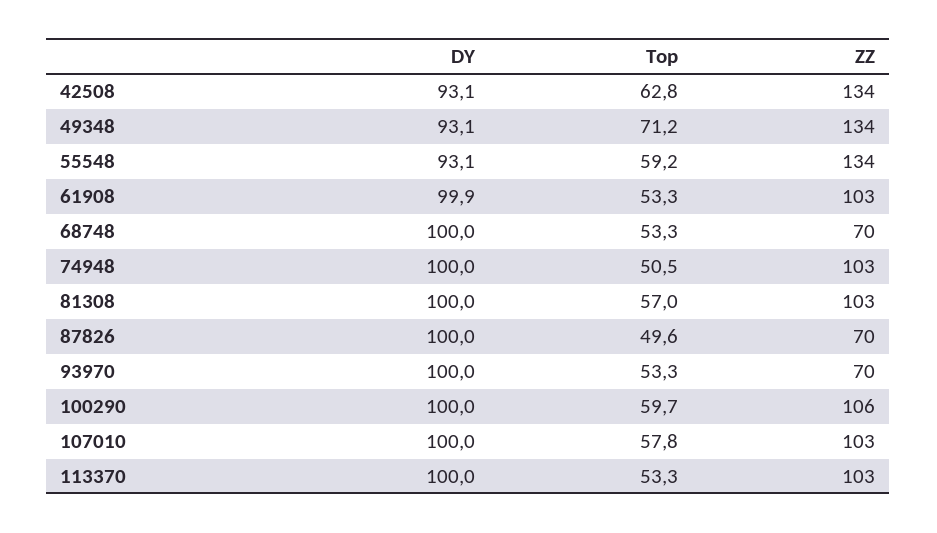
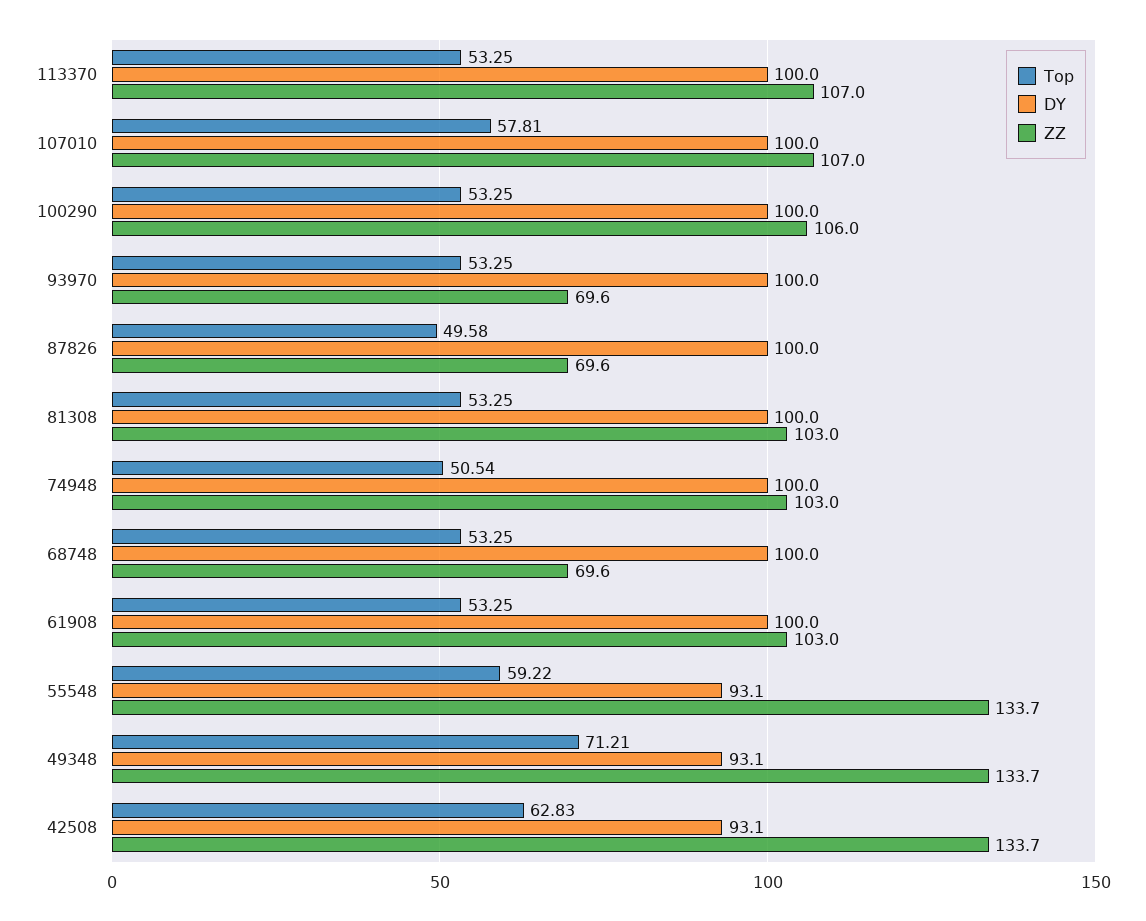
  {
    "DY": {
      "42508": 93.1,
      "49348": 93.1,
      "55548": 93.1,
-     "61908": 99.9,
+     "61908": 100,
      "68748": 100,
      "74948": 100,
      "81308": 100,
      "87826": 100,
      "93970": 100,
      "100290": 100,
      "107010": 100,
      "113370": 100
    },
    "Top": {
      "42508": 62.83,
      "49348": 71.21,
      "55548": 59.22,
      "61908": 53.25,
      "68748": 53.25,
      "74948": 50.54,
-     "81308": 57,
+     "81308": 53.25,
      "87826": 49.58,
      "93970": 53.25,
-     "100290": 59.7,
+     "100290": 53.25,
      "107010": 57.81,
      "113370": 53.25
    },
    "ZZ": {
      "42508": 133.7,
      "49348": 133.7,
      "55548": 133.7,
      "61908": 103,
      "68748": 69.6,
      "74948": 103,
      "81308": 103,
      "87826": 69.6,
      "93970": 69.6,
      "100290": 106,
-     "107010": 103,
+     "107010": 107,
-     "113370": 103
+     "113370": 107
    }
  }

